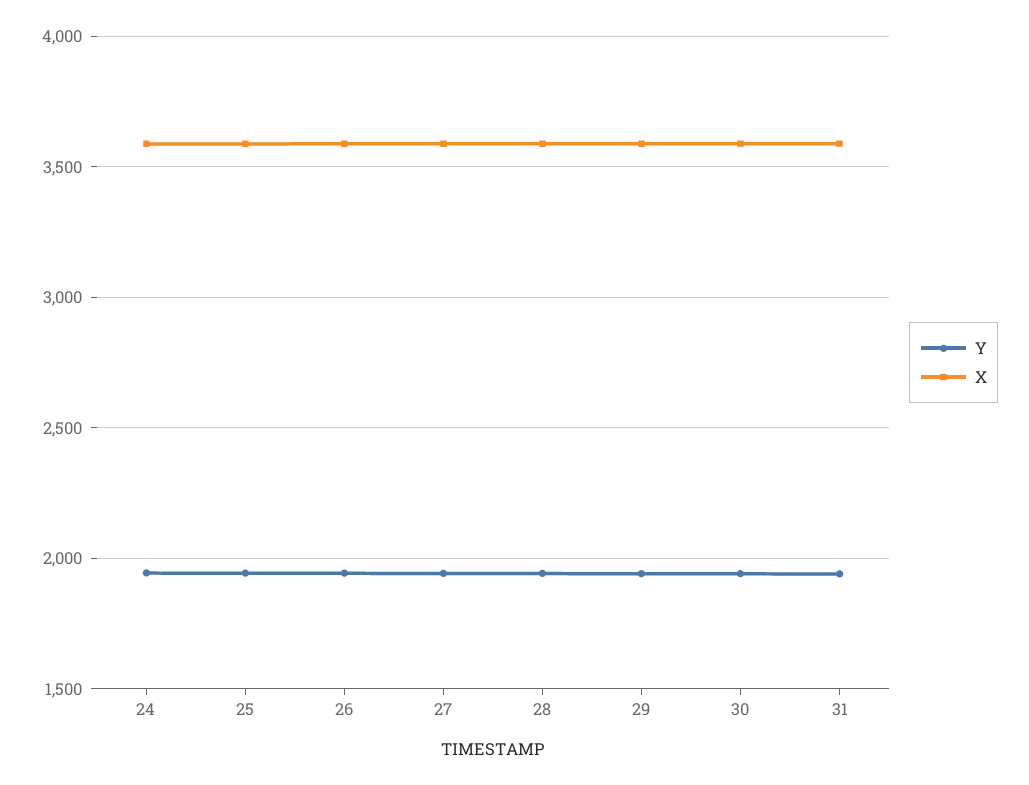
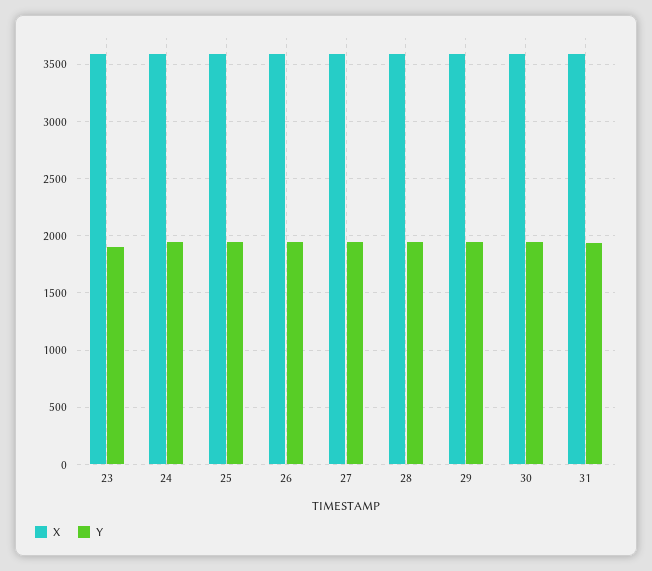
  {
    "Y": {
      "24": 1950,
      "25": 1950,
      "26": 1950,
      "27": 1950,
      "28": 1950,
      "29": 1950,
      "30": 1950,
-     "31": 1950
+     "31": 1950,
+     "23": 1900
    },
    "X": {
      "24": 3600,
      "25": 3600,
      "26": 3600,
      "27": 3600,
      "28": 3600,
      "29": 3600,
      "30": 3600,
-     "31": 3600
+     "31": 3600,
+     "23": 3600
    }
  }

